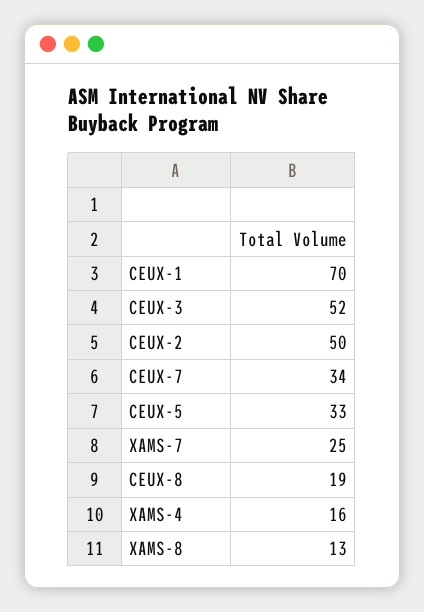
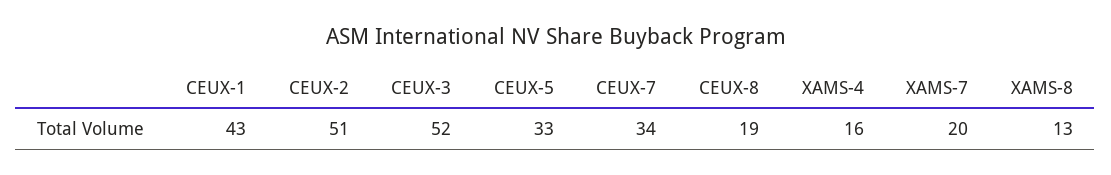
  {
-   "CEUX-1": 70,
+   "CEUX-1": 43,
    "CEUX-3": 52,
-   "CEUX-2": 50,
+   "CEUX-2": 51,
    "CEUX-7": 34,
    "CEUX-5": 33,
-   "XAMS-7": 25,
+   "XAMS-7": 20,
    "CEUX-8": 19,
    "XAMS-4": 16,
    "XAMS-8": 13
  }

